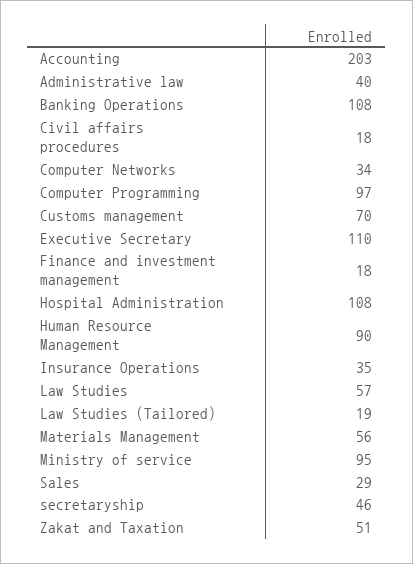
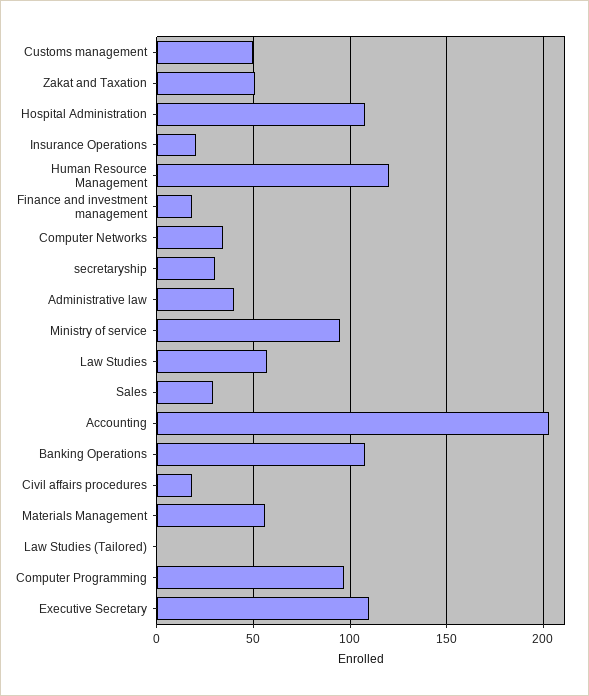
  {
    "Accounting": 203,
    "Administrative law": 40,
    "Banking Operations": 108,
    "Civil affairs procedures": 18,
    "Computer Networks": 34,
    "Computer Programming": 97,
-   "Customs management": 70,
+   "Customs management": 50,
    "Executive Secretary": 110,
    "Finance and investment management": 18,
    "Hospital Administration": 108,
-   "Human Resource Management": 90,
+   "Human Resource Management": 120,
-   "Insurance Operations": 35,
+   "Insurance Operations": 20,
    "Law Studies": 57,
-   "Law Studies (Tailored)": 19,
+   "Law Studies (Tailored)": 0,
    "Materials Management": 56,
    "Ministry of service": 95,
    "Sales": 29,
-   "secretaryship": 46,
+   "secretaryship": 30,
    "Zakat and Taxation": 51
  }

